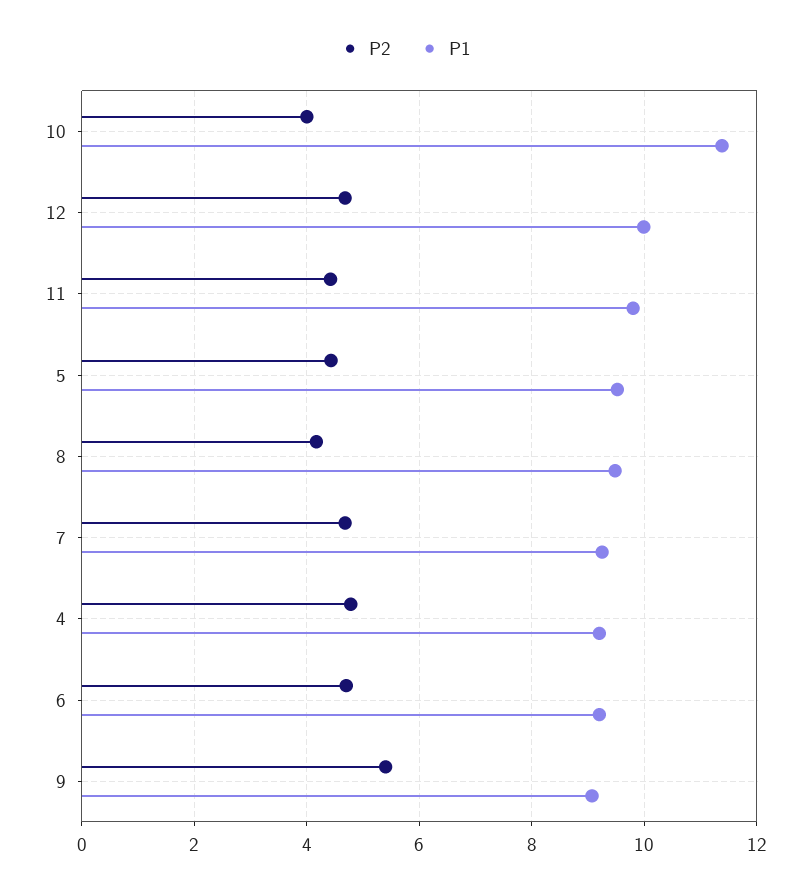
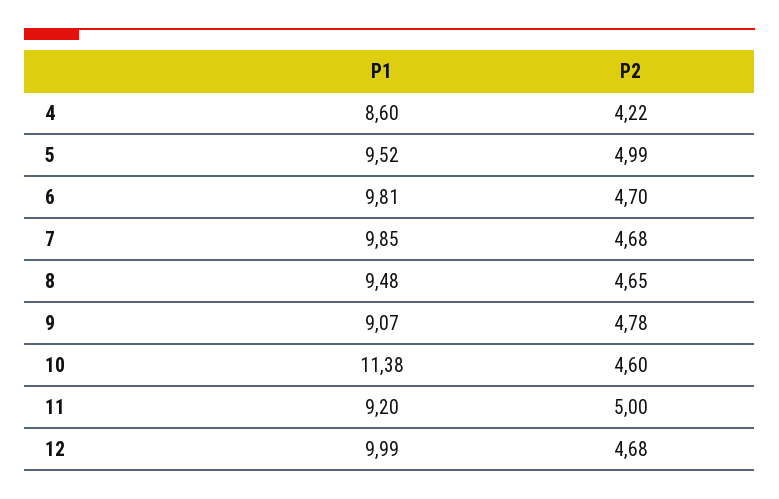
  {
    "P2": {
-     "10": 4,
+     "10": 4.6,
      "12": 4.68,
-     "11": 4.4,
+     "11": 5,
-     "5": 4.4,
+     "5": 4.99,
-     "8": 4.2,
+     "8": 4.65,
      "7": 4.68,
-     "4": 4.8,
+     "4": 4.22,
      "6": 4.7,
-     "9": 5.4
+     "9": 4.78
    },
    "P1": {
      "10": 11.38,
      "12": 9.99,
-     "11": 9.8,
+     "11": 9.2,
      "5": 9.52,
      "8": 9.48,
-     "7": 9.2,
+     "7": 9.85,
-     "4": 9.2,
+     "4": 8.6,
-     "6": 9.2,
+     "6": 9.81,
      "9": 9.07
    }
  }

